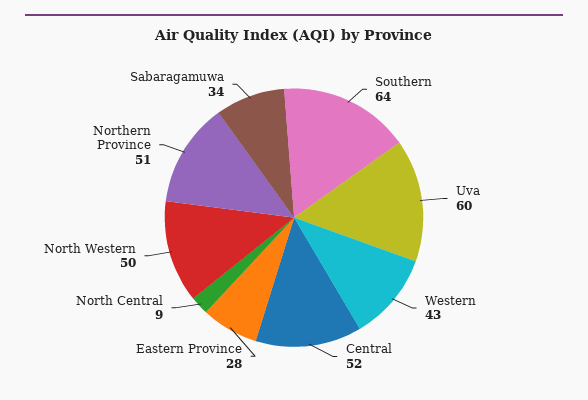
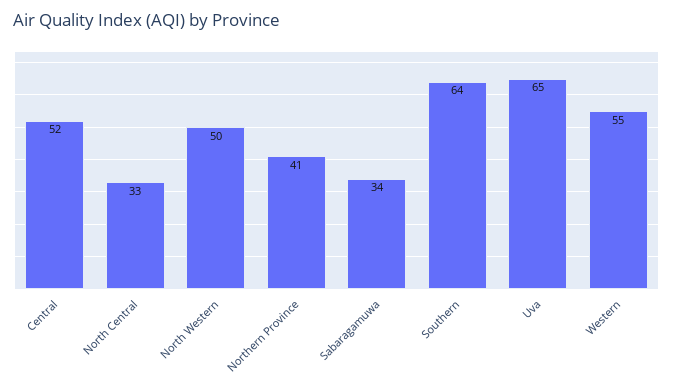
  {
    "Southern": 64,
-   "Uva": 60,
+   "Uva": 65,
-   "Western": 43,
+   "Western": 55,
    "Central": 52,
-   "Eastern Province": 28,
-   "North Central": 9,
+   "North Central": 33,
    "North Western": 50,
-   "Northern Province": 51,
+   "Northern Province": 41,
    "Sabaragamuwa": 34
  }

